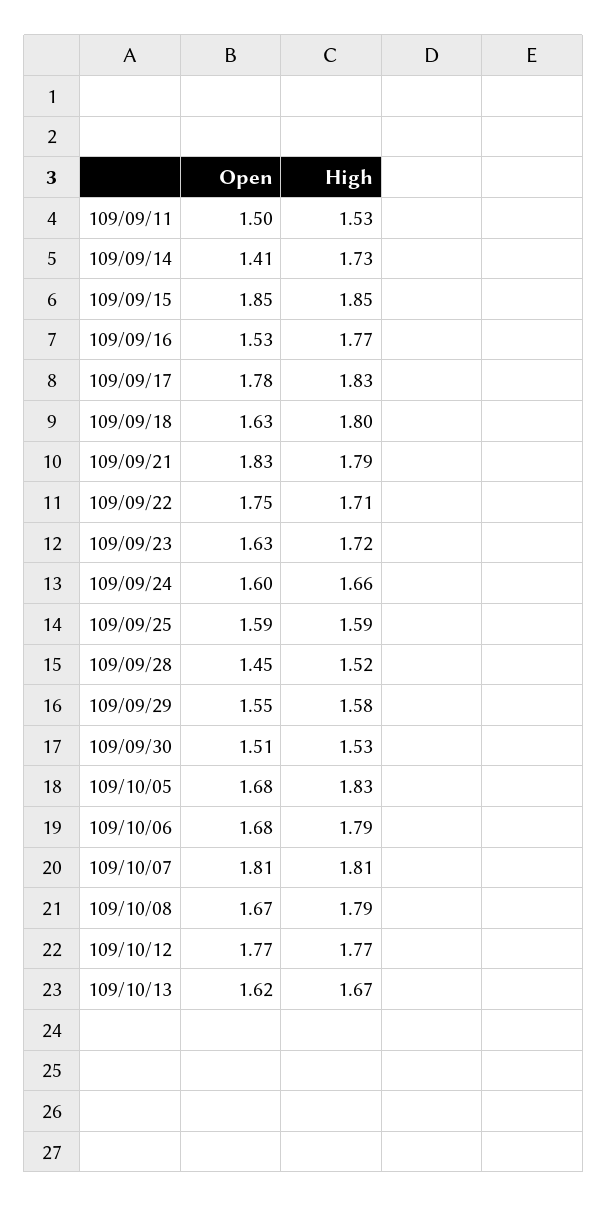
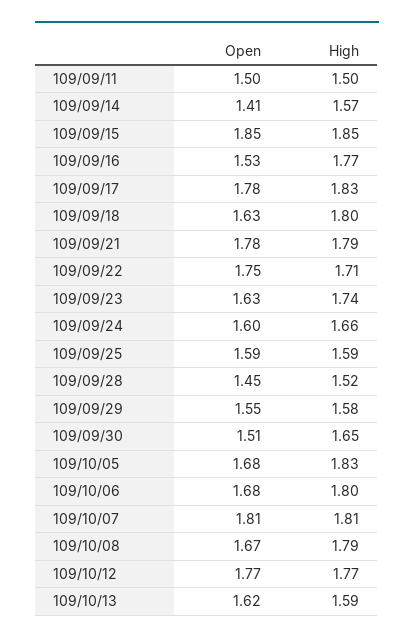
  {
    "Open": {
      "109/09/11": 1.5,
      "109/09/14": 1.41,
      "109/09/15": 1.85,
      "109/09/16": 1.53,
      "109/09/17": 1.78,
      "109/09/18": 1.63,
-     "109/09/21": 1.83,
+     "109/09/21": 1.78,
      "109/09/22": 1.75,
      "109/09/23": 1.63,
      "109/09/24": 1.6,
      "109/09/25": 1.59,
      "109/09/28": 1.45,
      "109/09/29": 1.55,
      "109/09/30": 1.51,
      "109/10/05": 1.68,
      "109/10/06": 1.68,
      "109/10/07": 1.81,
      "109/10/08": 1.67,
      "109/10/12": 1.77,
      "109/10/13": 1.62
    },
    "High": {
-     "109/09/11": 1.53,
+     "109/09/11": 1.5,
-     "109/09/14": 1.73,
+     "109/09/14": 1.57,
      "109/09/15": 1.85,
      "109/09/16": 1.77,
      "109/09/17": 1.83,
      "109/09/18": 1.8,
      "109/09/21": 1.79,
      "109/09/22": 1.71,
-     "109/09/23": 1.72,
+     "109/09/23": 1.74,
      "109/09/24": 1.66,
      "109/09/25": 1.59,
      "109/09/28": 1.52,
      "109/09/29": 1.58,
-     "109/09/30": 1.53,
+     "109/09/30": 1.65,
      "109/10/05": 1.83,
-     "109/10/06": 1.79,
+     "109/10/06": 1.8,
      "109/10/07": 1.81,
      "109/10/08": 1.79,
      "109/10/12": 1.77,
-     "109/10/13": 1.67
+     "109/10/13": 1.59
    }
  }

